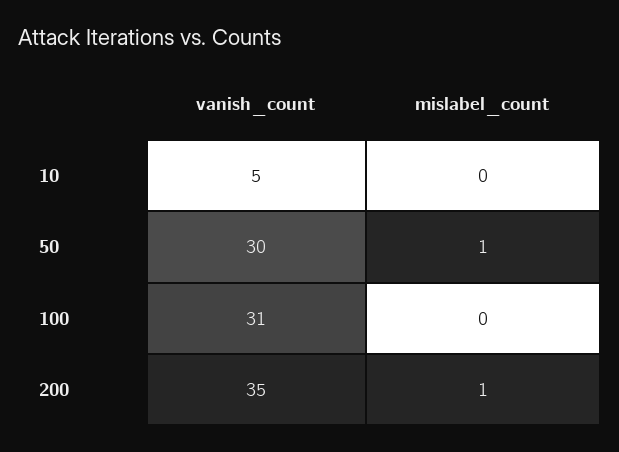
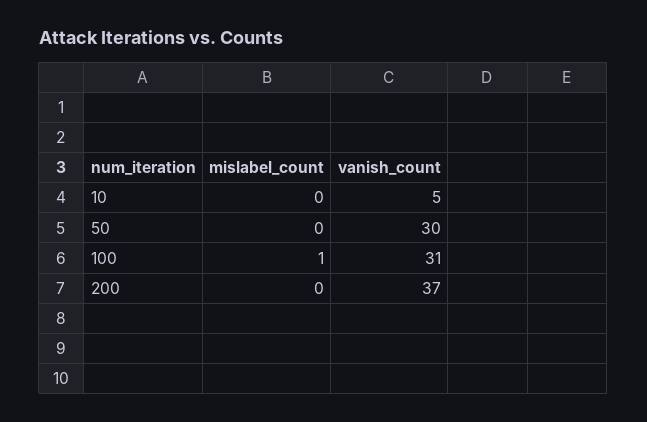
  {
    "vanish_count": {
      "10": 5,
      "50": 30,
      "100": 31,
-     "200": 35
+     "200": 37
    },
    "mislabel_count": {
      "10": 0,
-     "50": 1,
+     "50": 0,
-     "100": 0,
+     "100": 1,
-     "200": 1
+     "200": 0
    }
  }

